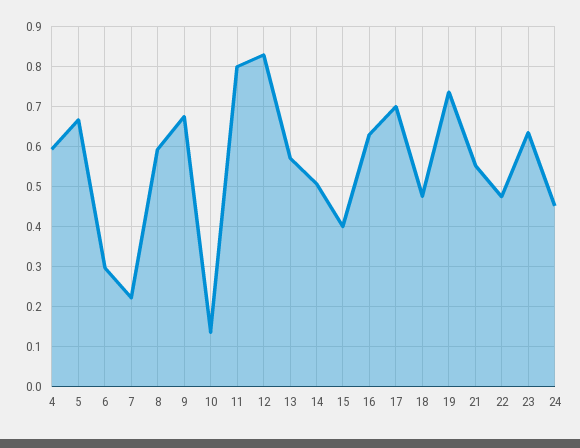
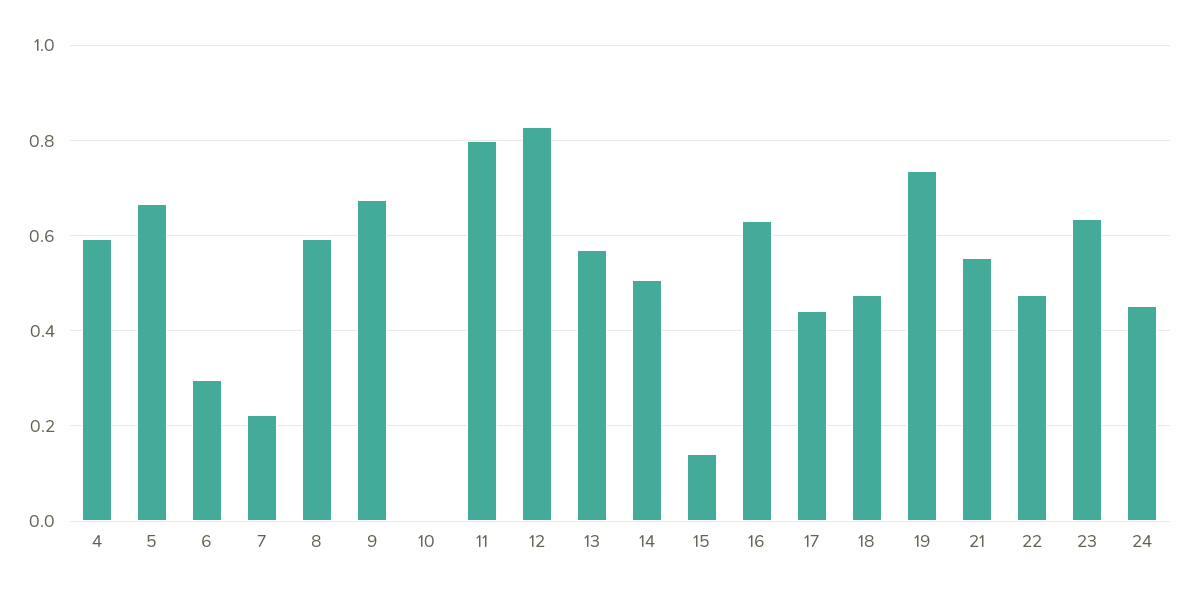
  {
    "4": 0.6,
    "5": 0.66,
    "6": 0.3,
    "7": 0.22,
    "8": 0.6,
    "9": 0.68,
-   "10": 0.14,
+   "10": 0,
    "11": 0.8,
    "12": 0.82,
    "13": 0.58,
    "14": 0.5,
-   "15": 0.4,
+   "15": 0.14,
    "16": 0.64,
-   "17": 0.7,
+   "17": 0.44,
    "18": 0.48,
    "19": 0.74,
    "21": 0.56,
    "22": 0.48,
    "23": 0.64,
    "24": 0.46
  }

